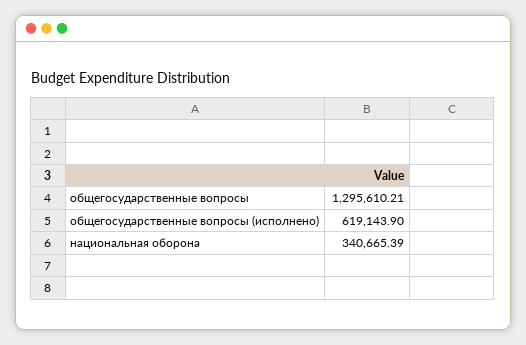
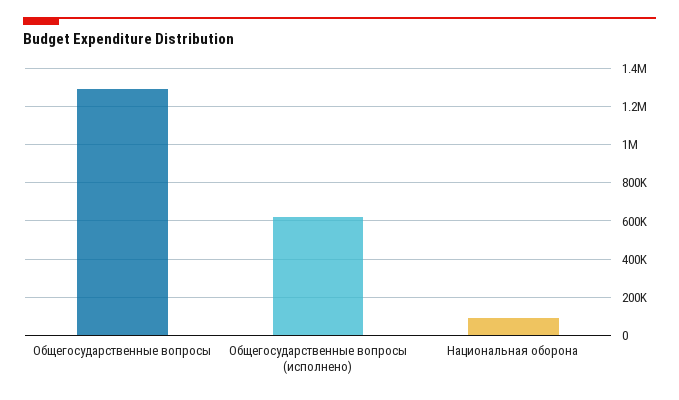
  {
    "общегосударственные вопросы": 1295610.21,
    "общегосударственные вопросы (исполнено)": 619143.9,
-   "национальная оборона": 340665.39
+   "национальная оборона": 100000
  }

